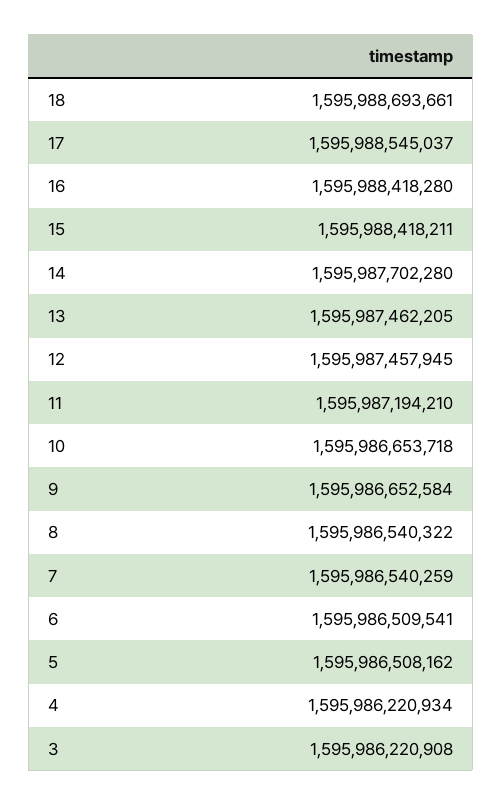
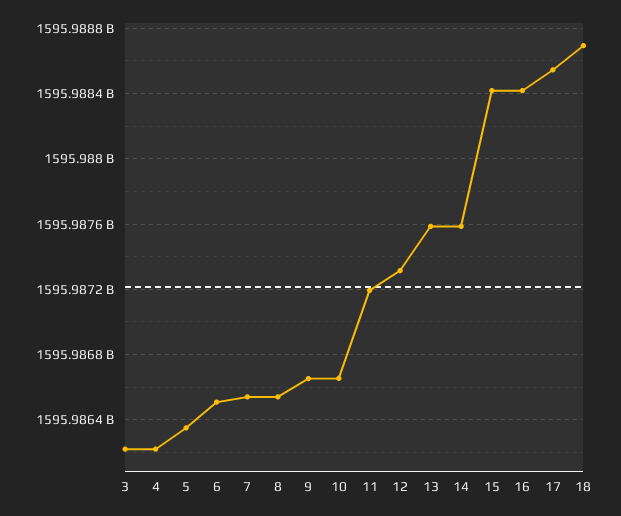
  {
    "18": 1595988693661,
    "17": 1595988545037,
    "16": 1595988418280,
    "15": 1595988418211,
-   "14": 1595987702280,
+   "14": 1595987600000,
-   "13": 1595987462205,
+   "13": 1595987600000,
-   "12": 1595987457945,
+   "12": 1595987300000,
    "11": 1595987194210,
    "10": 1595986653718,
    "9": 1595986652584,
    "8": 1595986540322,
    "7": 1595986540259,
    "6": 1595986509541,
-   "5": 1595986508162,
+   "5": 1595986350000,
    "4": 1595986220934,
    "3": 1595986220908
  }

